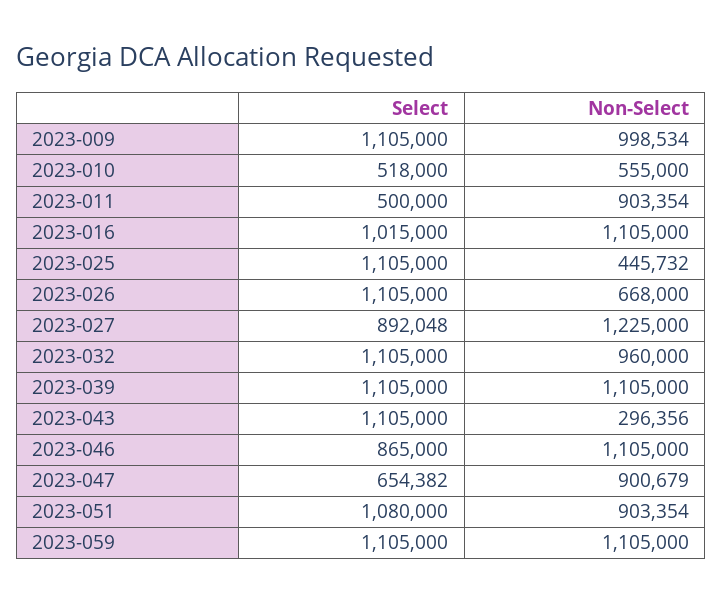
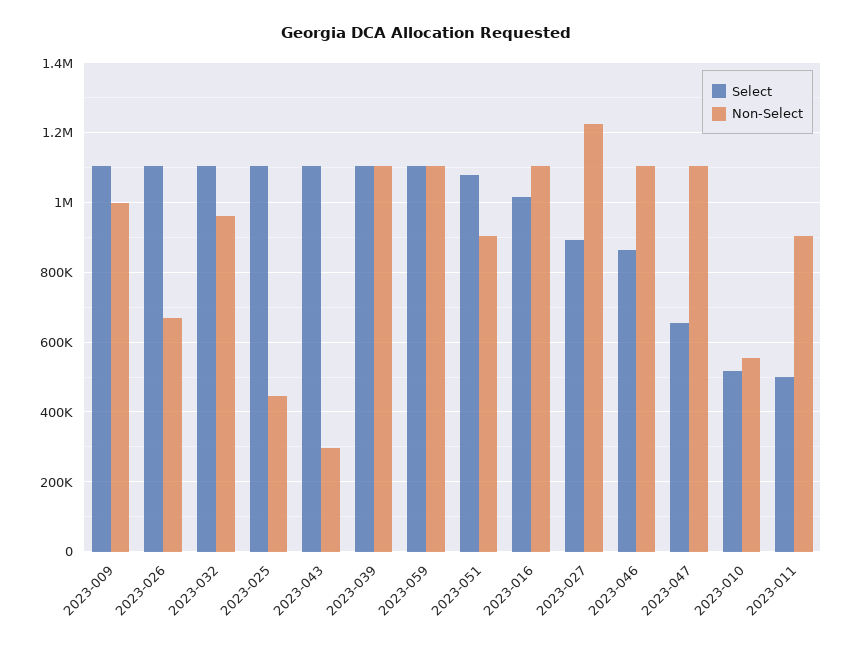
  {
    "Select": {
      "2023-009": 1105000,
      "2023-010": 518000,
      "2023-011": 500000,
      "2023-016": 1015000,
      "2023-025": 1105000,
      "2023-026": 1105000,
      "2023-027": 892048,
      "2023-032": 1105000,
      "2023-039": 1105000,
      "2023-043": 1105000,
      "2023-046": 865000,
      "2023-047": 654382,
      "2023-051": 1080000,
      "2023-059": 1105000
    },
    "Non-Select": {
      "2023-009": 998534,
      "2023-010": 555000,
      "2023-011": 903354,
      "2023-016": 1105000,
      "2023-025": 445732,
      "2023-026": 668000,
      "2023-027": 1225000,
      "2023-032": 960000,
      "2023-039": 1105000,
      "2023-043": 296356,
      "2023-046": 1105000,
-     "2023-047": 900679,
+     "2023-047": 1100000,
      "2023-051": 903354,
      "2023-059": 1105000
    }
  }

